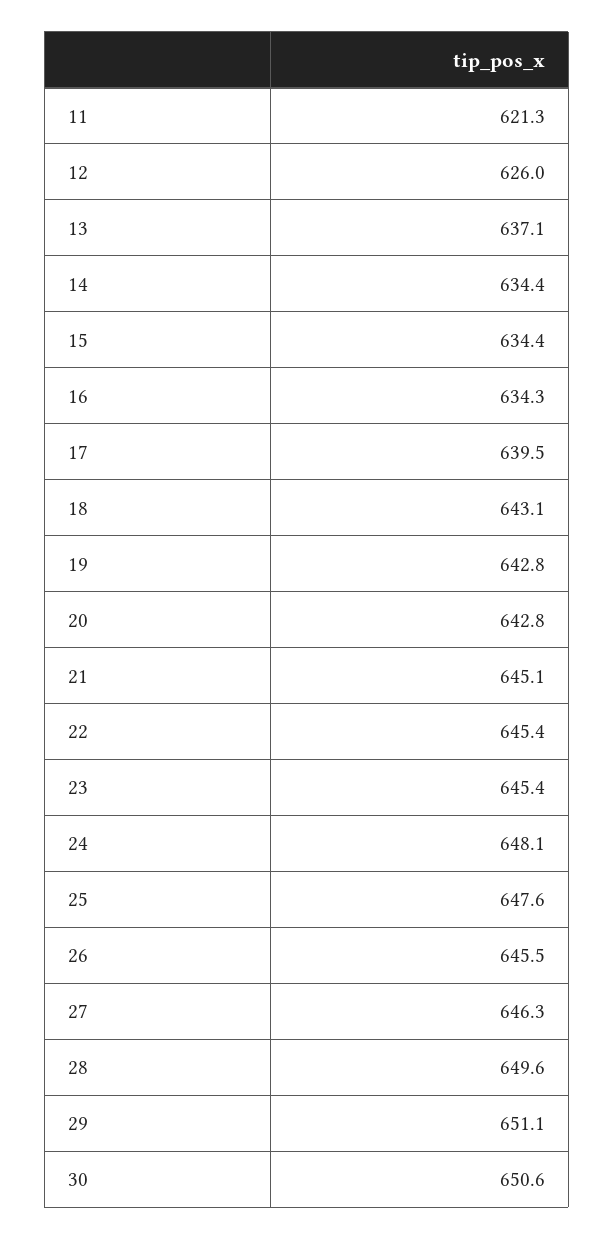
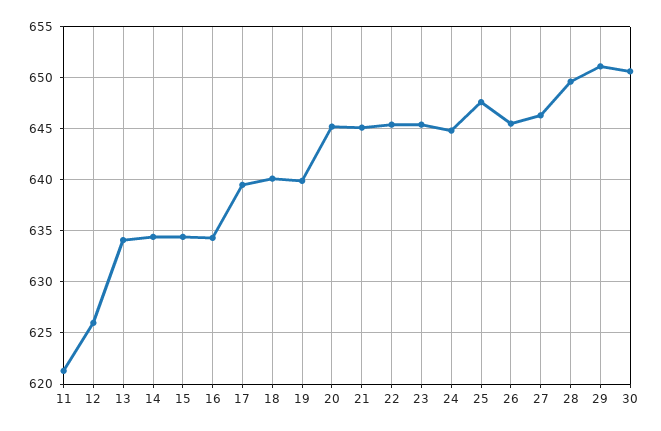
  {
    "11": 621.3,
    "12": 626,
-   "13": 637.1,
+   "13": 634,
    "14": 634.4,
    "15": 634.4,
    "16": 634.3,
    "17": 639.5,
-   "18": 643.1,
+   "18": 640,
-   "19": 642.8,
+   "19": 640,
-   "20": 642.8,
+   "20": 645,
    "21": 645.1,
    "22": 645.4,
    "23": 645.4,
-   "24": 648.1,
+   "24": 645,
    "25": 647.6,
    "26": 645.5,
    "27": 646.3,
    "28": 649.6,
    "29": 651.1,
    "30": 650.6
  }

